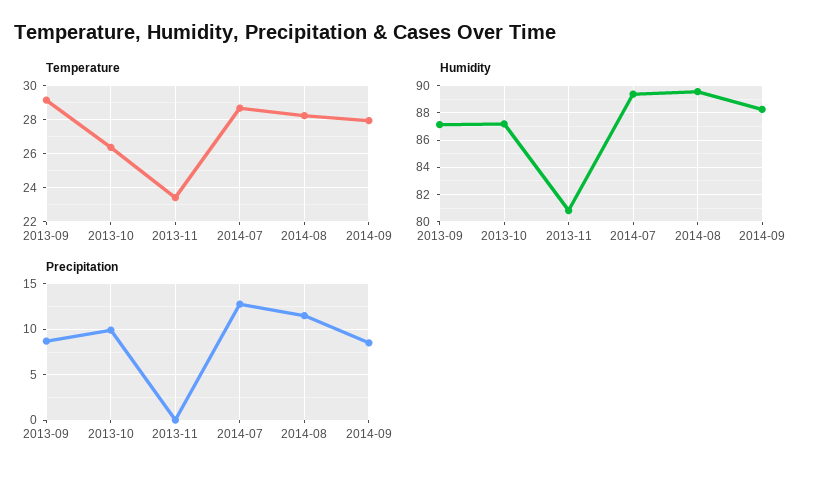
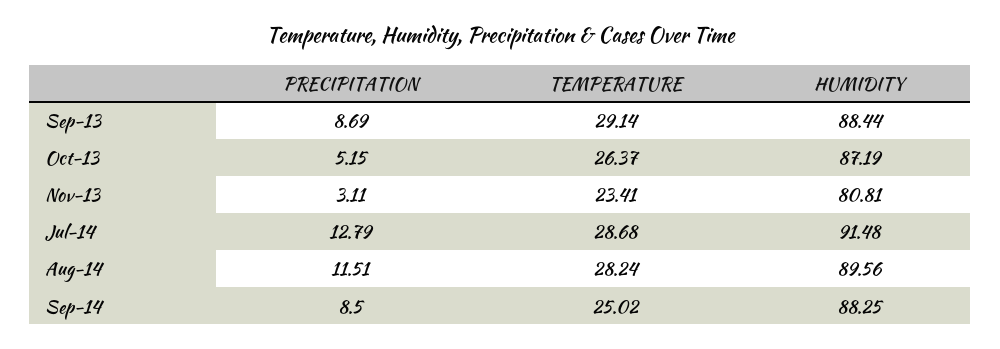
  {
    "Temperature": {
      "2013-09": 29.14,
      "2013-10": 26.37,
      "2013-11": 23.41,
      "2014-07": 28.68,
      "2014-08": 28.24,
-     "2014-09": 28
+     "2014-09": 25.02
    },
    "Humidity": {
-     "2013-09": 87,
+     "2013-09": 88.44,
      "2013-10": 87.19,
      "2013-11": 80.81,
-     "2014-07": 89.5,
+     "2014-07": 91.48,
      "2014-08": 89.56,
      "2014-09": 88.25
    },
    "Precipitation": {
      "2013-09": 8.69,
-     "2013-10": 10,
+     "2013-10": 5.15,
-     "2013-11": 0,
+     "2013-11": 3.11,
      "2014-07": 12.79,
      "2014-08": 11.51,
      "2014-09": 8.5
    }
  }

